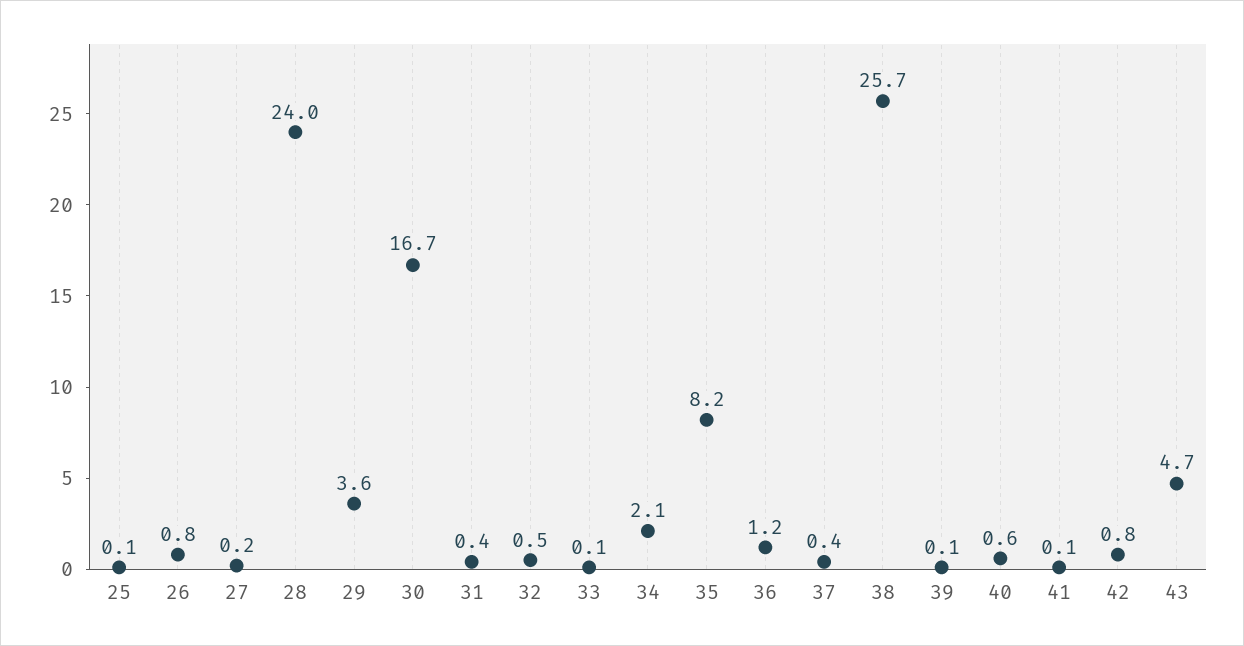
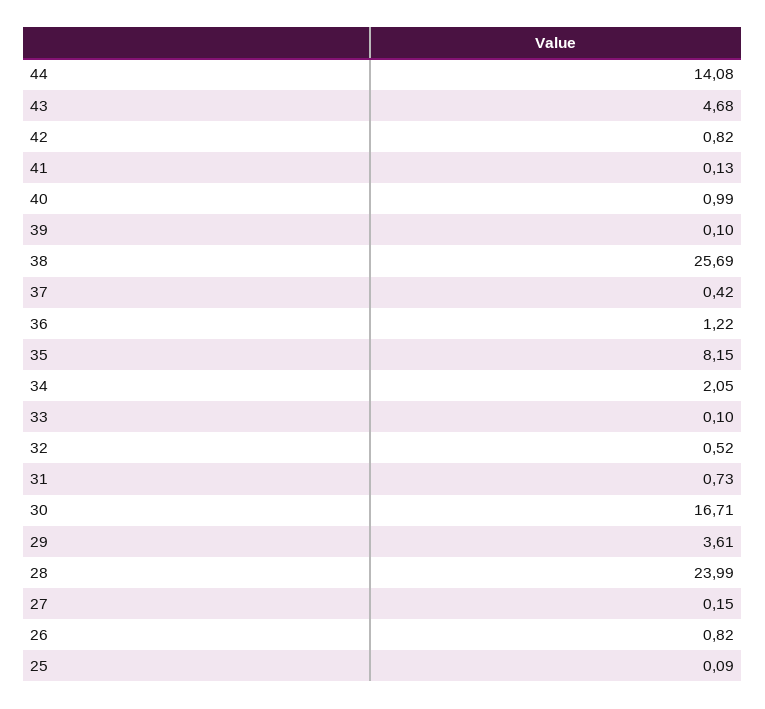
  {
    "25": 0.09,
    "26": 0.82,
    "27": 0.15,
    "28": 23.99,
    "29": 3.61,
    "30": 16.71,
-   "31": 0.4,
+   "31": 0.73,
    "32": 0.52,
    "33": 0.1,
    "34": 2.05,
    "35": 8.15,
    "36": 1.22,
    "37": 0.42,
    "38": 25.69,
    "39": 0.1,
-   "40": 0.6,
+   "40": 0.99,
    "41": 0.13,
    "42": 0.82,
-   "43": 4.68
+   "43": 4.68,
+   "44": 14.08
  }

